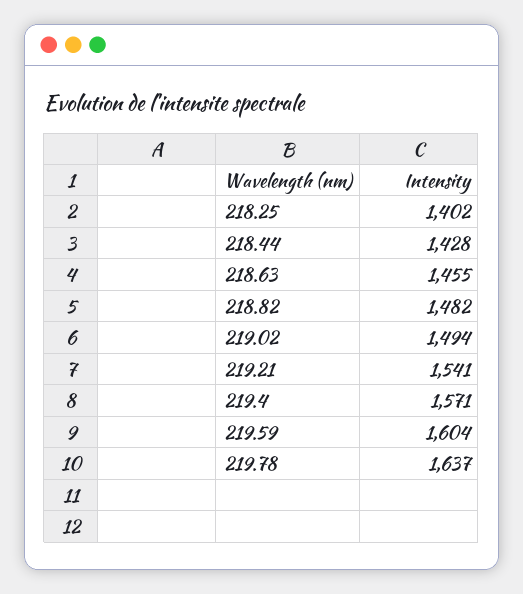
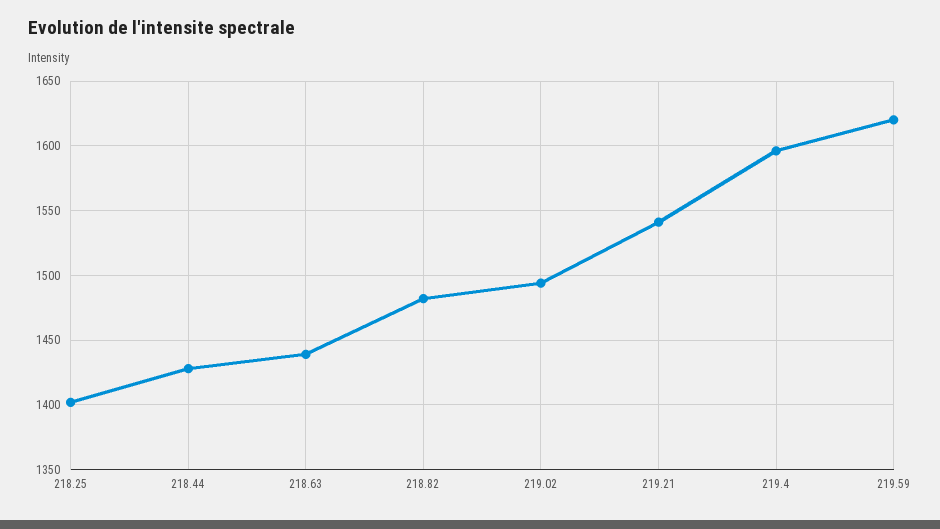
  {
    "218.25": 1402,
    "218.44": 1428,
-   "218.63": 1455,
+   "218.63": 1440,
    "218.82": 1482,
    "219.02": 1494,
    "219.21": 1541,
-   "219.4": 1571,
+   "219.4": 1595,
-   "219.59": 1604,
+   "219.59": 1620
-   "219.78": 1637
  }

